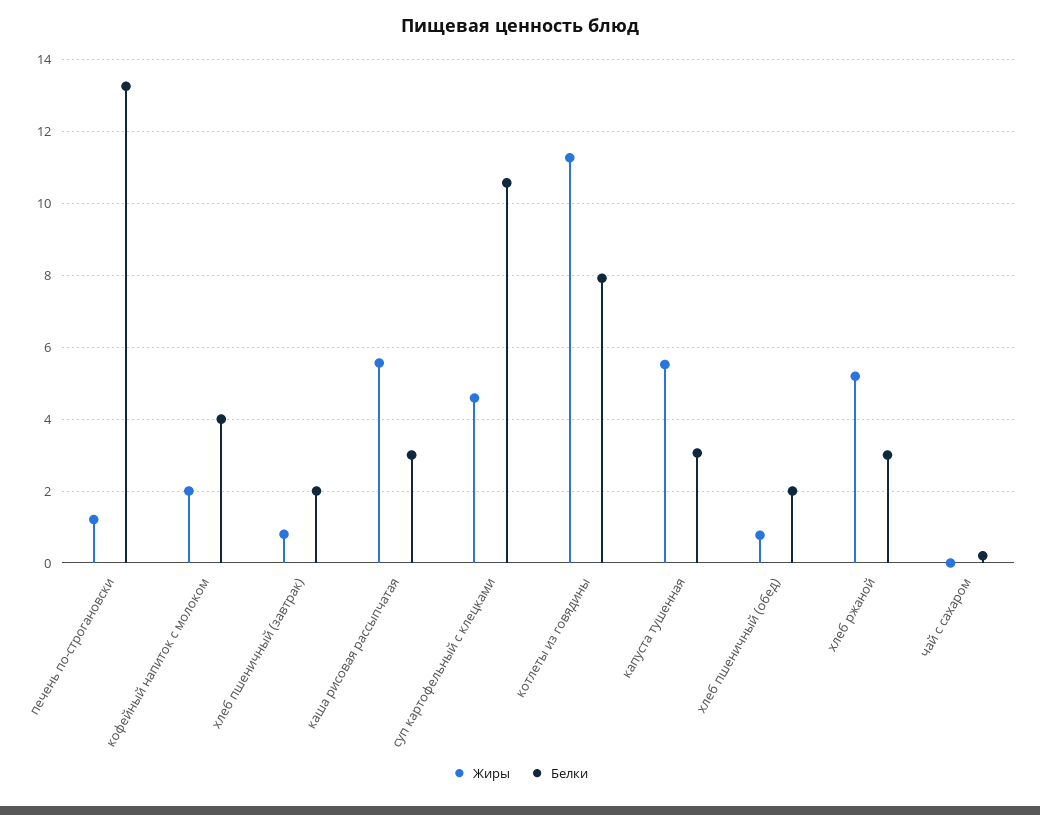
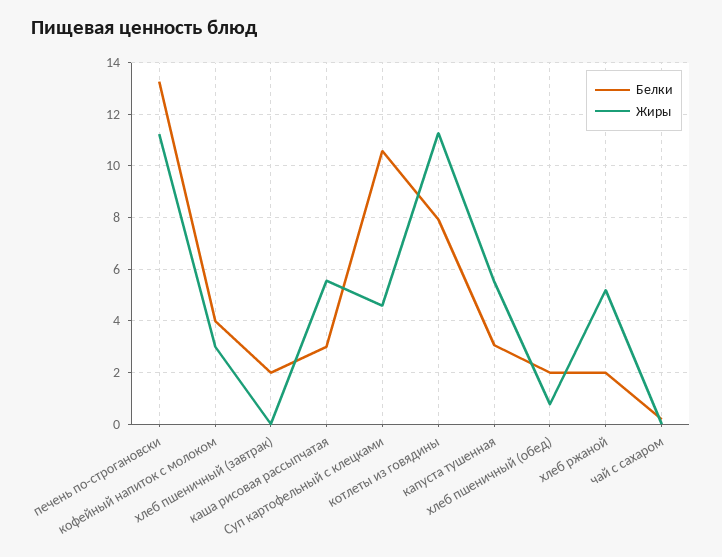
  {
    "Жиры": {
-     "печень по-строгановски": 1.2,
+     "печень по-строгановски": 11.25,
-     "кофейный напиток с молоком": 2,
+     "кофейный напиток с молоком": 3,
-     "хлеб пшеничный (завтрак)": 0.8,
+     "хлеб пшеничный (завтрак)": 0,
      "каша рисовая рассыпчатая": 5.6,
      "суп картофельный с клецками": 4.6,
      "котлеты из говядины": 11.2,
      "капуста тушенная": 5.6,
      "хлеб пшеничный (обед)": 0.8,
      "хлеб ржаной": 5.2,
      "чай с сахаром": 0
    },
    "Белки": {
      "печень по-строгановски": 13.2,
      "кофейный напиток с молоком": 4,
      "хлеб пшеничный (завтрак)": 2,
      "каша рисовая рассыпчатая": 3,
      "суп картофельный с клецками": 10.6,
      "котлеты из говядины": 8,
      "капуста тушенная": 3,
      "хлеб пшеничный (обед)": 2,
-     "хлеб ржаной": 3,
+     "хлеб ржаной": 2,
      "чай с сахаром": 0.2
    }
  }

